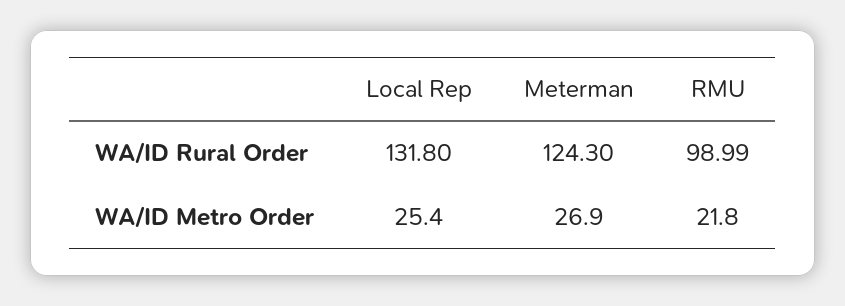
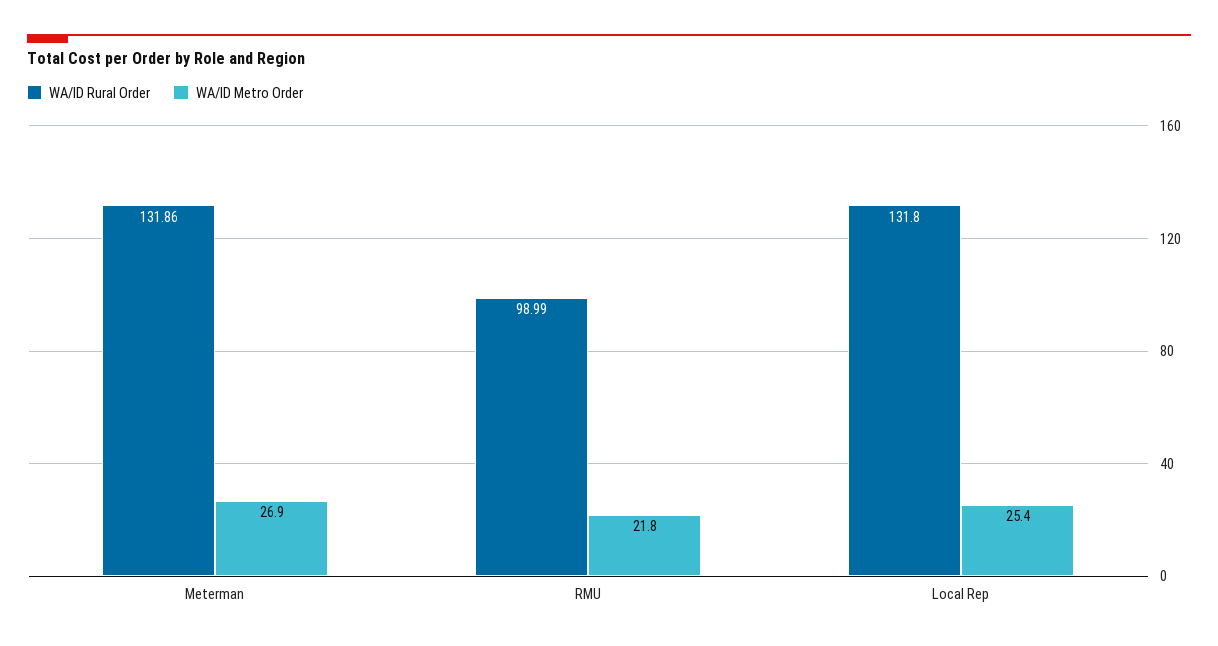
  {
    "WA/ID Rural Order": {
      "Local Rep": 131.8,
-     "Meterman": 124.3,
+     "Meterman": 131.86,
      "RMU": 98.99
    },
    "WA/ID Metro Order": {
      "Local Rep": 25.4,
      "Meterman": 26.9,
      "RMU": 21.8
    }
  }

